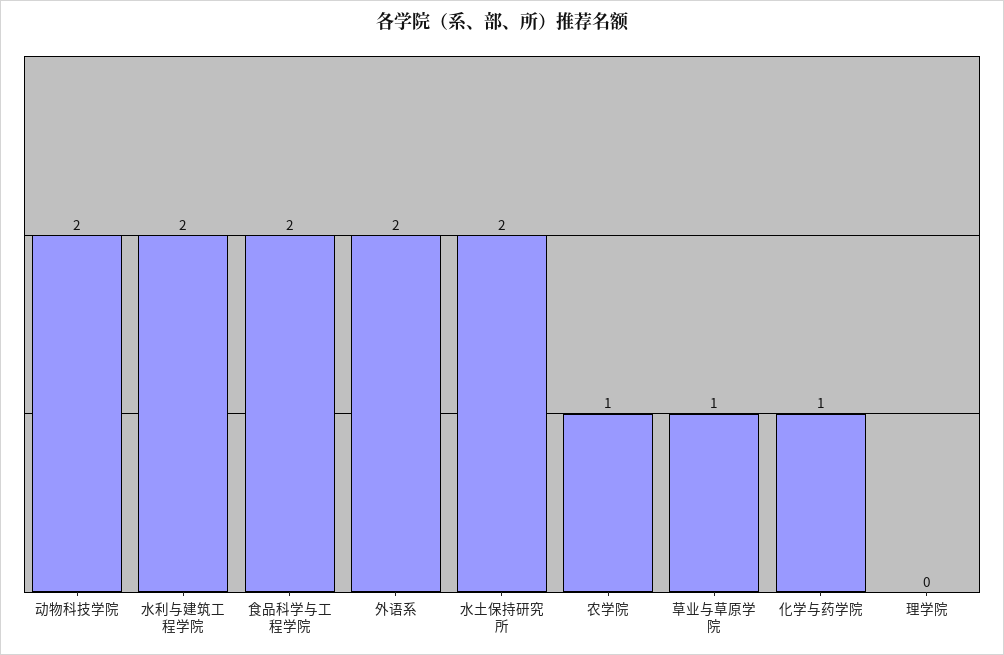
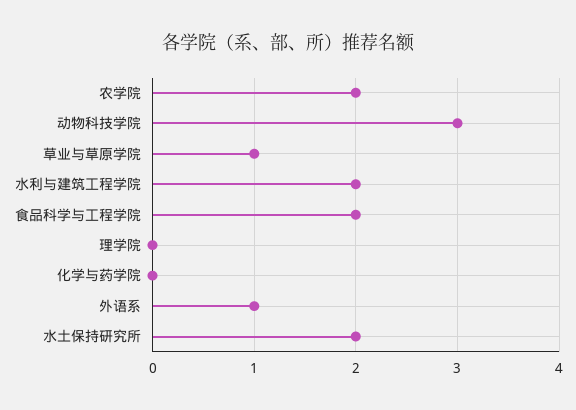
  {
-   "动物科技学院": 2,
+   "动物科技学院": 3,
    "水利与建筑工程学院": 2,
    "食品科学与工程学院": 2,
-   "外语系": 2,
+   "外语系": 1,
    "水土保持研究所": 2,
-   "农学院": 1,
+   "农学院": 2,
    "草业与草原学院": 1,
-   "化学与药学院": 1,
+   "化学与药学院": 0,
    "理学院": 0
  }

